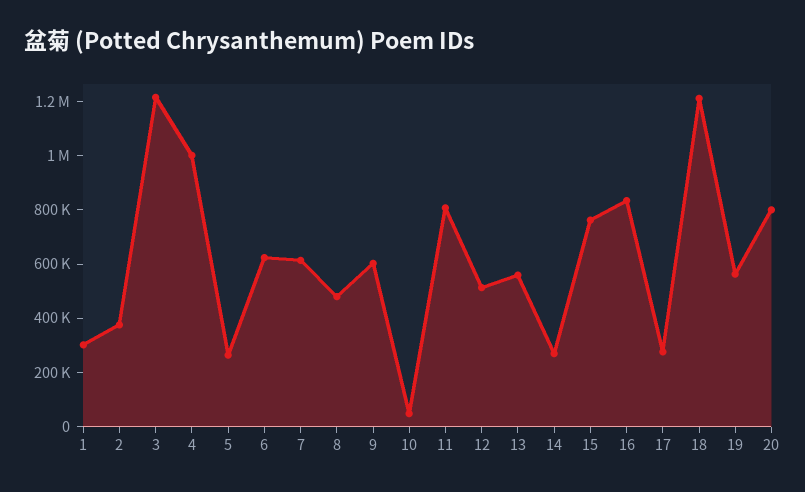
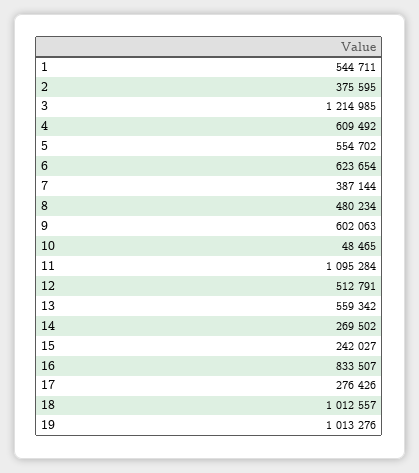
  {
-   "1": 300000,
+   "1": 544711,
    "2": 375595,
    "3": 1214985,
-   "4": 1000000,
+   "4": 609492,
-   "5": 250000,
+   "5": 554702,
    "6": 623654,
-   "7": 600000,
+   "7": 387144,
    "8": 480234,
    "9": 602063,
    "10": 48465,
-   "11": 800000,
+   "11": 1095284,
    "12": 512791,
    "13": 559342,
    "14": 269502,
-   "15": 750000,
+   "15": 242027,
    "16": 833507,
    "17": 276426,
-   "18": 1200000,
+   "18": 1012557,
-   "19": 550000,
+   "19": 1013276
-   "20": 800000
  }

